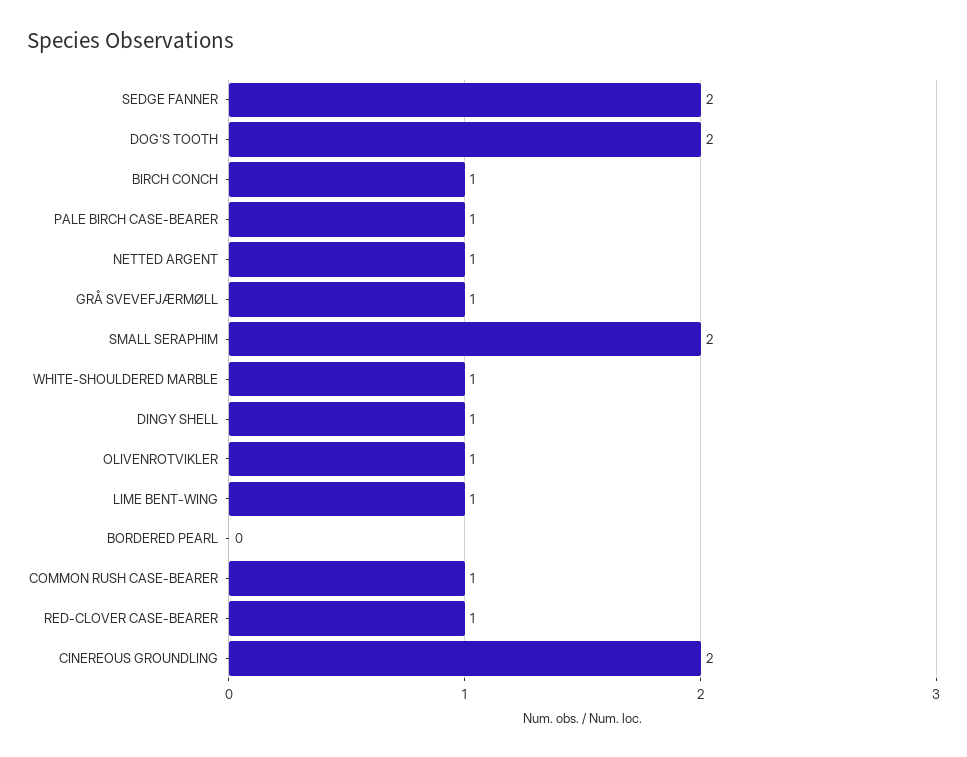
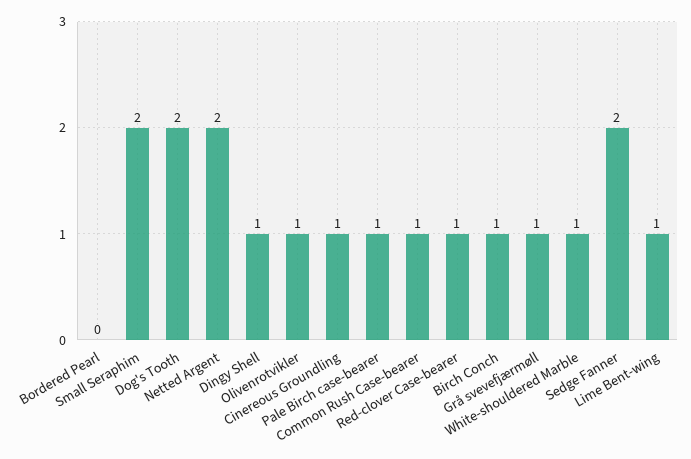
  {
    "SEDGE FANNER": 2,
    "DOG'S TOOTH": 2,
    "BIRCH CONCH": 1,
    "PALE BIRCH CASE-BEARER": 1,
-   "NETTED ARGENT": 1,
+   "NETTED ARGENT": 2,
    "GRÅ SVEVEFJÆRMØLL": 1,
    "SMALL SERAPHIM": 2,
    "WHITE-SHOULDERED MARBLE": 1,
    "DINGY SHELL": 1,
    "OLIVENROTVIKLER": 1,
    "LIME BENT-WING": 1,
    "BORDERED PEARL": 0,
    "COMMON RUSH CASE-BEARER": 1,
    "RED-CLOVER CASE-BEARER": 1,
-   "CINEREOUS GROUNDLING": 2
+   "CINEREOUS GROUNDLING": 1
  }

